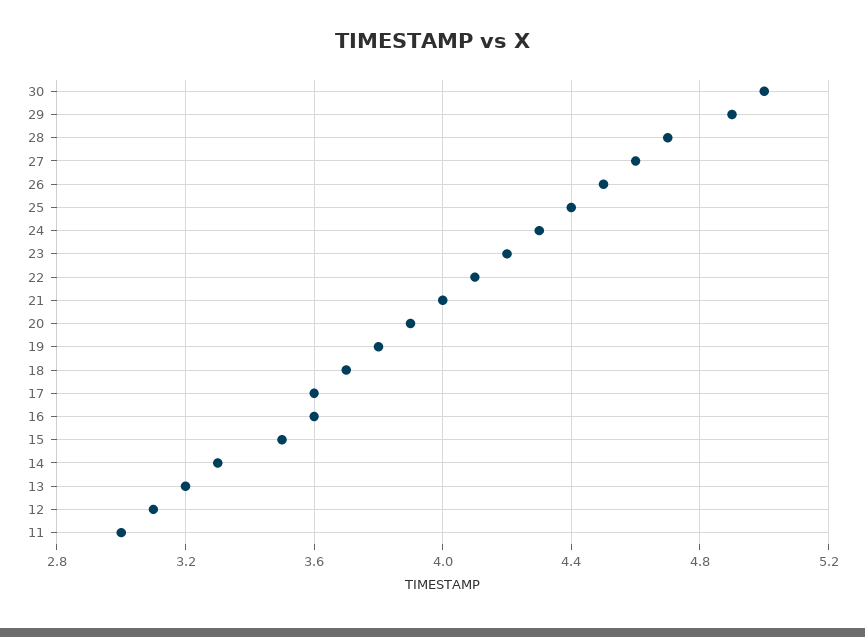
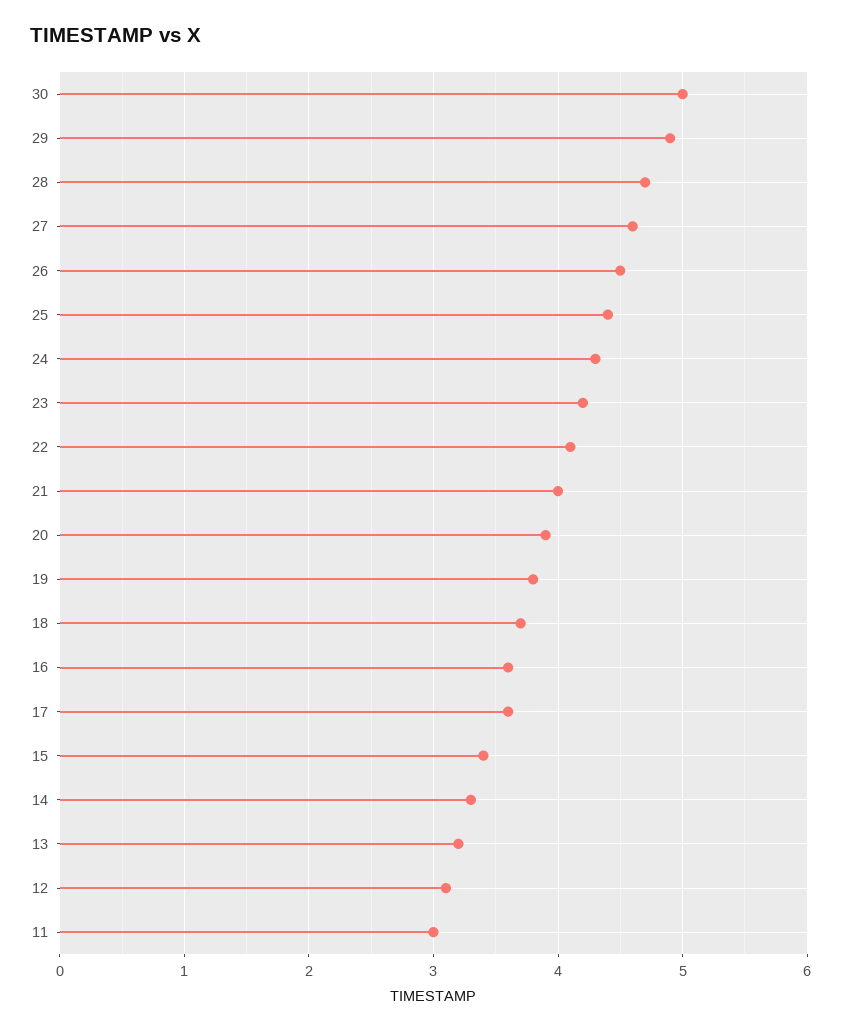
  {
    "30": 5,
    "29": 4.9,
    "28": 4.7,
    "27": 4.6,
    "26": 4.5,
    "25": 4.4,
    "24": 4.3,
    "23": 4.2,
    "22": 4.1,
    "21": 4,
    "20": 3.9,
    "19": 3.8,
    "18": 3.7,
    "17": 3.6,
    "16": 3.6,
-   "15": 3.5,
+   "15": 3.4,
    "14": 3.3,
    "13": 3.2,
    "12": 3.1,
    "11": 3
  }

